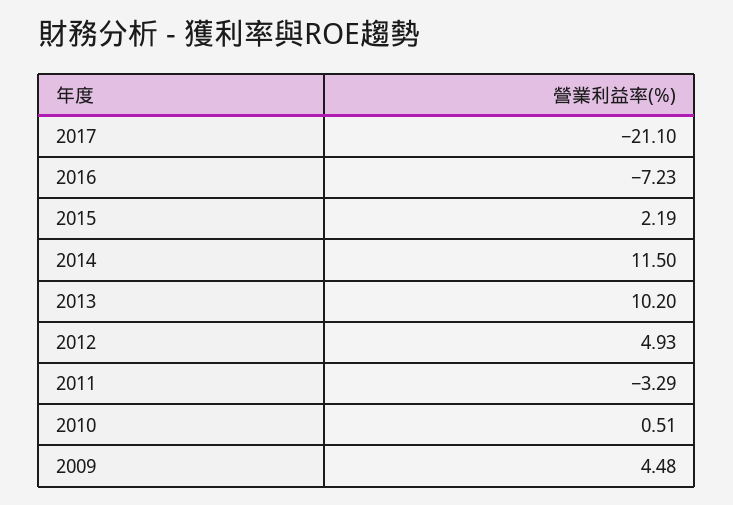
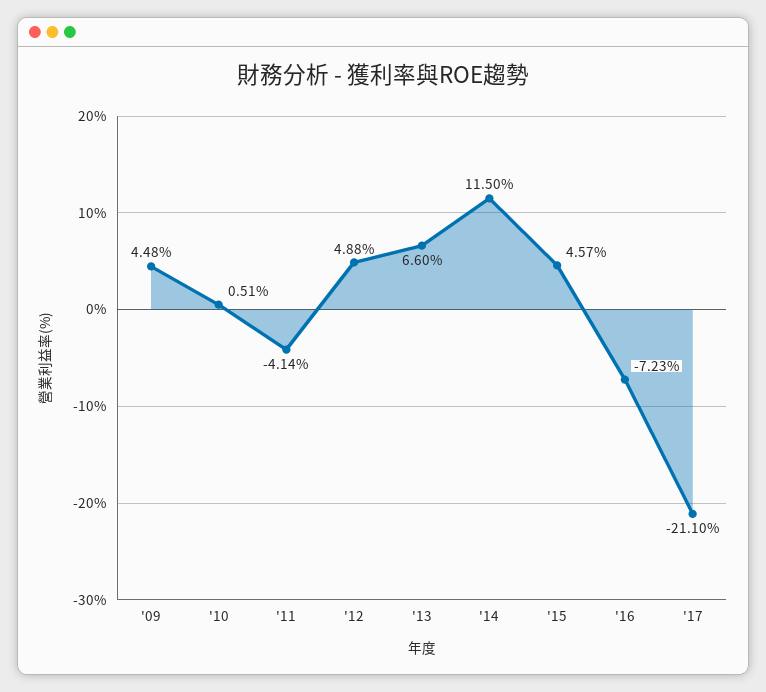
  {
    "2017": -21.1,
    "2016": -7.23,
-   "2015": 2.19,
+   "2015": 4.57,
    "2014": 11.5,
-   "2013": 10.2,
+   "2013": 6.6,
-   "2012": 4.93,
+   "2012": 4.88,
-   "2011": -3.29,
+   "2011": -4.14,
    "2010": 0.51,
    "2009": 4.48
  }

